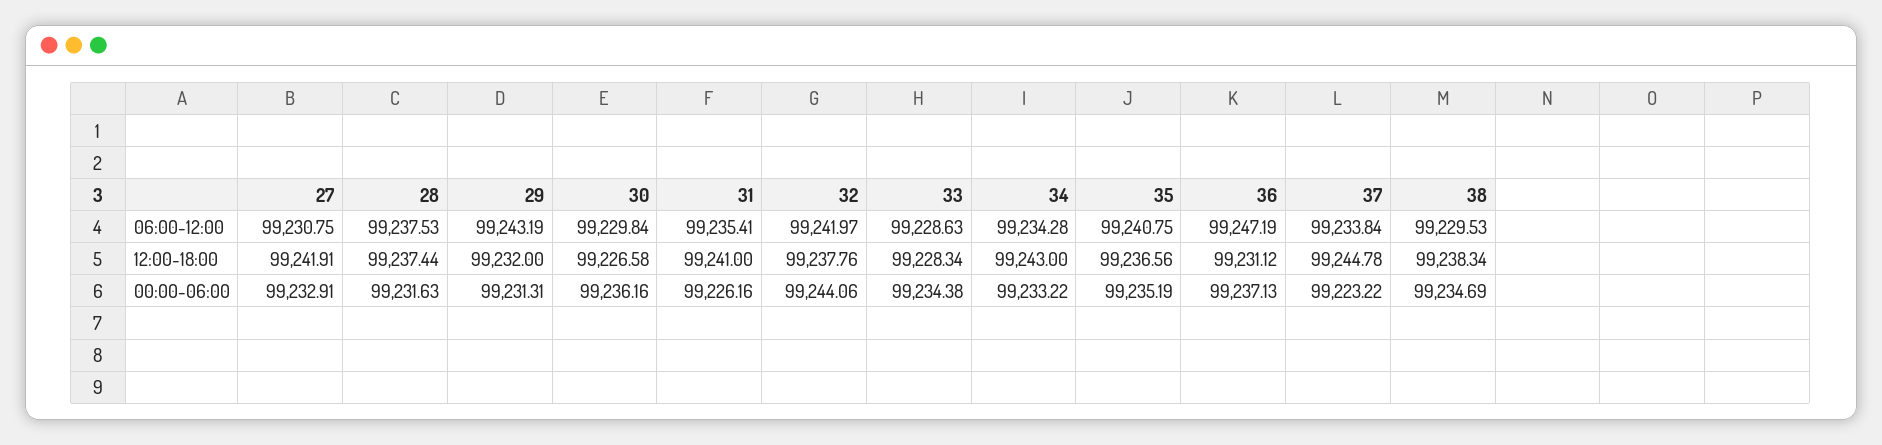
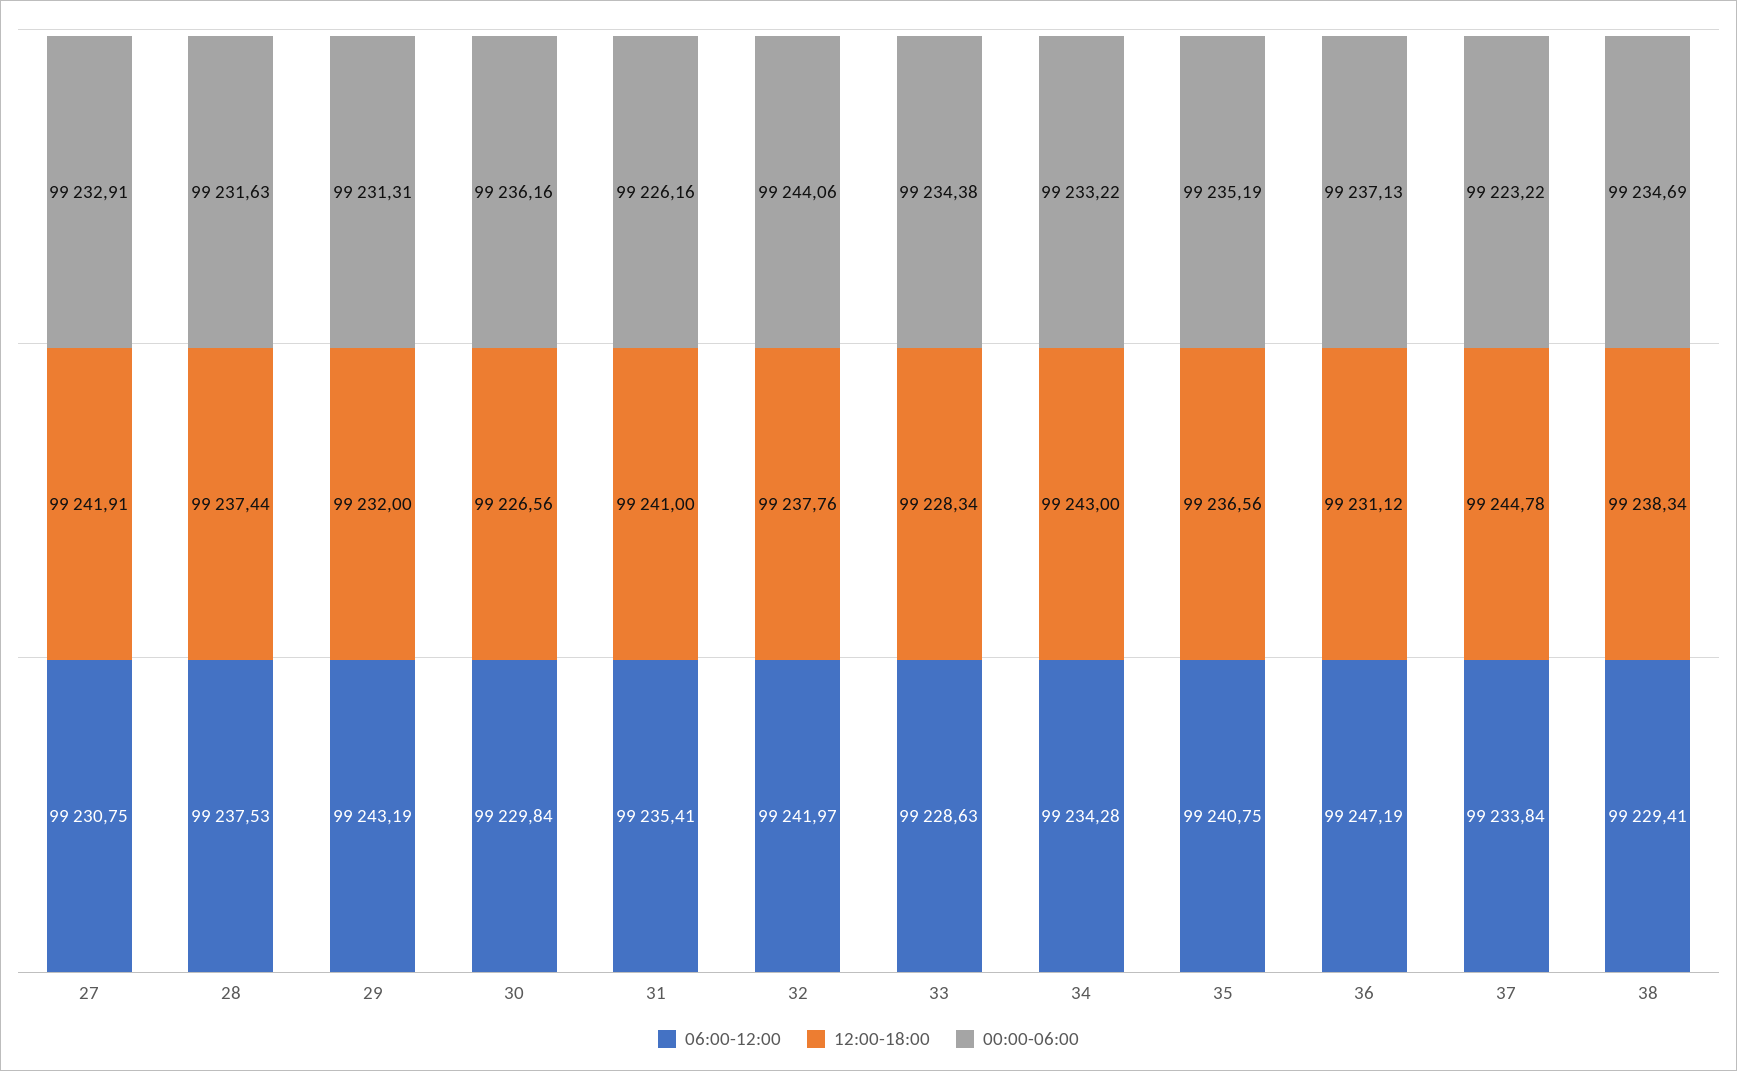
  {
    "06:00-12:00": {
      "27": 99230.75,
      "28": 99237.53,
      "29": 99243.19,
      "30": 99229.84,
      "31": 99235.41,
      "32": 99241.97,
      "33": 99228.63,
      "34": 99234.28,
      "35": 99240.75,
      "36": 99247.19,
      "37": 99233.84,
-     "38": 99229.53
+     "38": 99229.41
    },
    "12:00-18:00": {
      "27": 99241.91,
      "28": 99237.44,
      "29": 99232,
-     "30": 99226.58,
+     "30": 99226.56,
      "31": 99241,
      "32": 99237.76,
      "33": 99228.34,
      "34": 99243,
      "35": 99236.56,
      "36": 99231.12,
      "37": 99244.78,
      "38": 99238.34
    },
    "00:00-06:00": {
      "27": 99232.91,
      "28": 99231.63,
      "29": 99231.31,
      "30": 99236.16,
      "31": 99226.16,
      "32": 99244.06,
      "33": 99234.38,
      "34": 99233.22,
      "35": 99235.19,
      "36": 99237.13,
      "37": 99223.22,
      "38": 99234.69
    }
  }

